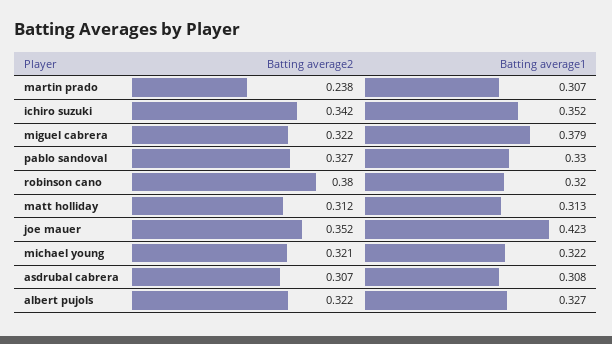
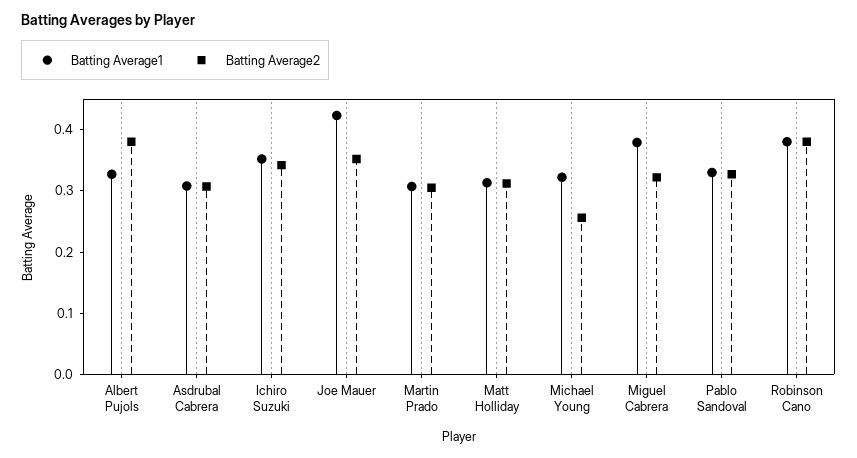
  {
    "Batting average2": {
-     "martin prado": 0.238,
+     "martin prado": 0.3,
      "ichiro suzuki": 0.342,
      "miguel cabrera": 0.322,
      "pablo sandoval": 0.327,
      "robinson cano": 0.38,
      "matt holliday": 0.312,
      "joe mauer": 0.352,
-     "michael young": 0.321,
+     "michael young": 0.26,
      "asdrubal cabrera": 0.307,
-     "albert pujols": 0.322
+     "albert pujols": 0.38
    },
    "Batting average1": {
      "martin prado": 0.307,
      "ichiro suzuki": 0.352,
      "miguel cabrera": 0.379,
      "pablo sandoval": 0.33,
-     "robinson cano": 0.32,
+     "robinson cano": 0.38,
      "matt holliday": 0.313,
      "joe mauer": 0.423,
      "michael young": 0.322,
      "asdrubal cabrera": 0.308,
      "albert pujols": 0.327
    }
  }

